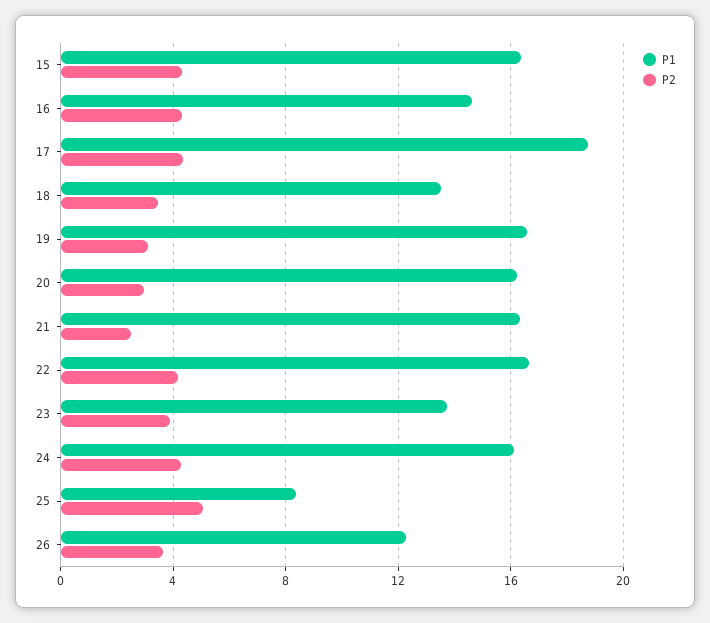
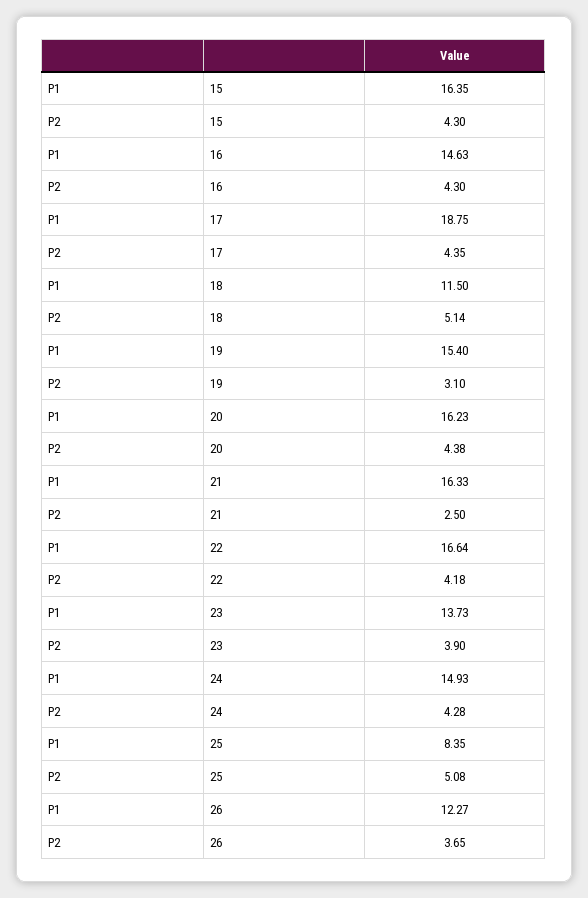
  {
    "P1": {
      "15": 16.35,
      "16": 14.63,
      "17": 18.75,
-     "18": 13.5,
+     "18": 11.5,
-     "19": 16.5,
+     "19": 15.4,
      "20": 16.23,
      "21": 16.33,
      "22": 16.64,
      "23": 13.73,
-     "24": 16,
+     "24": 14.93,
      "25": 8.35,
      "26": 12.27
    },
    "P2": {
      "15": 4.3,
      "16": 4.3,
      "17": 4.35,
-     "18": 3.5,
+     "18": 5.14,
      "19": 3.1,
-     "20": 3,
+     "20": 4.38,
      "21": 2.5,
      "22": 4.18,
      "23": 3.9,
      "24": 4.28,
      "25": 5.08,
      "26": 3.65
    }
  }

